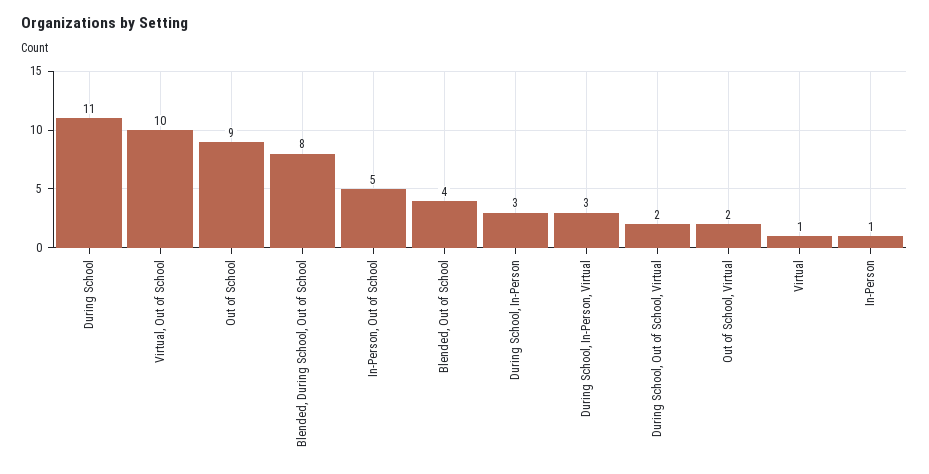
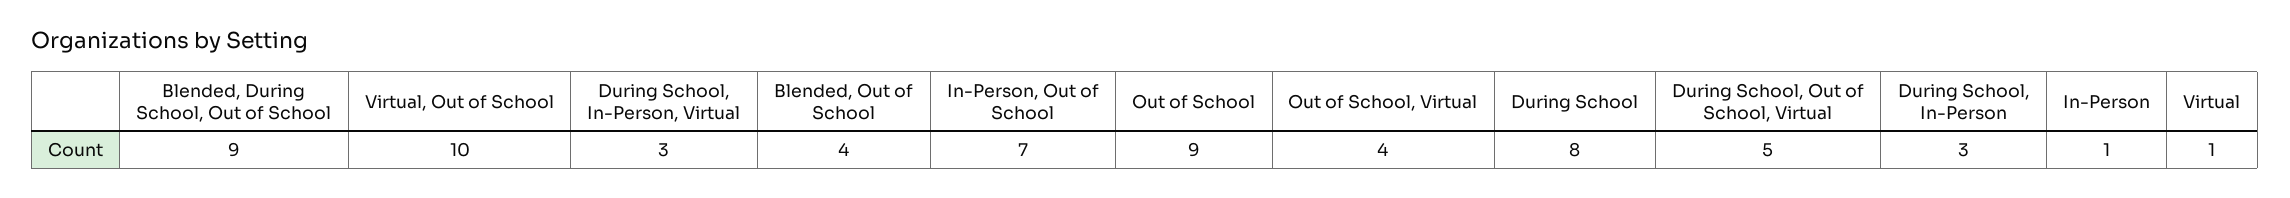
  {
-   "During School": 11,
+   "During School": 8,
    "Virtual, Out of School": 10,
    "Out of School": 9,
-   "Blended, During School, Out of School": 8,
+   "Blended, During School, Out of School": 9,
-   "In-Person, Out of School": 5,
+   "In-Person, Out of School": 7,
    "Blended, Out of School": 4,
    "During School, In-Person": 3,
    "During School, In-Person, Virtual": 3,
-   "During School, Out of School, Virtual": 2,
+   "During School, Out of School, Virtual": 5,
-   "Out of School, Virtual": 2,
+   "Out of School, Virtual": 4,
    "Virtual": 1,
    "In-Person": 1
  }

